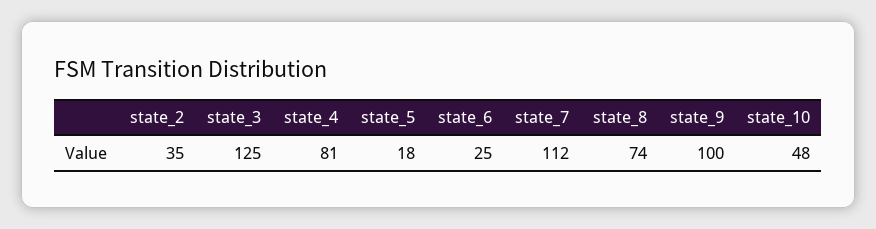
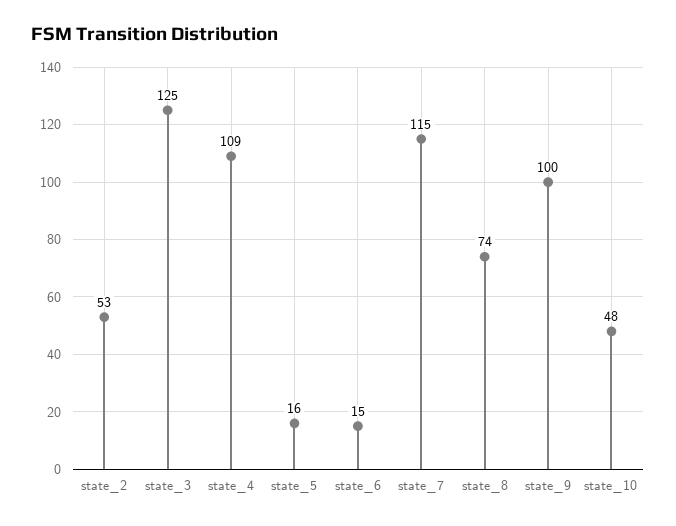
  {
-   "state_2": 35,
+   "state_2": 53,
    "state_3": 125,
-   "state_4": 81,
+   "state_4": 109,
-   "state_5": 18,
+   "state_5": 16,
-   "state_6": 25,
+   "state_6": 15,
-   "state_7": 112,
+   "state_7": 115,
    "state_8": 74,
    "state_9": 100,
    "state_10": 48
  }

